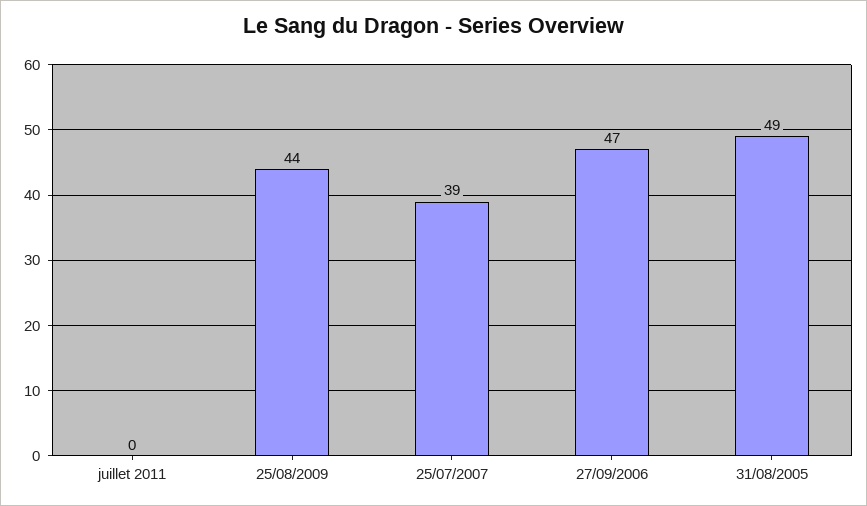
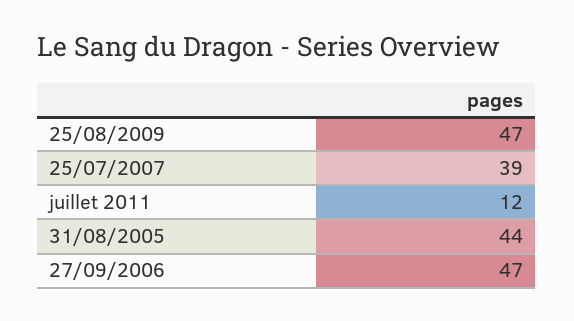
  {
-   "juillet 2011": 0,
+   "juillet 2011": 12,
-   "25/08/2009": 44,
+   "25/08/2009": 47,
    "25/07/2007": 39,
    "27/09/2006": 47,
-   "31/08/2005": 49
+   "31/08/2005": 44
  }

